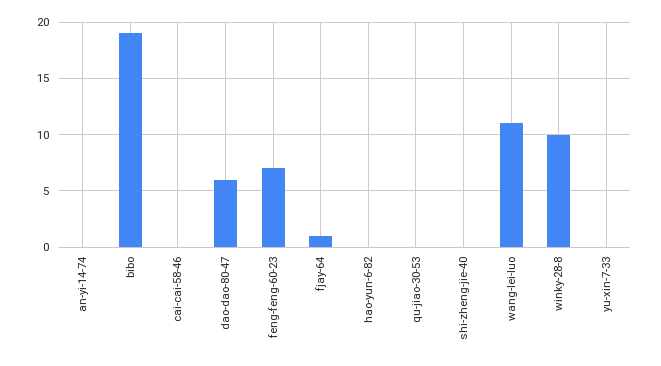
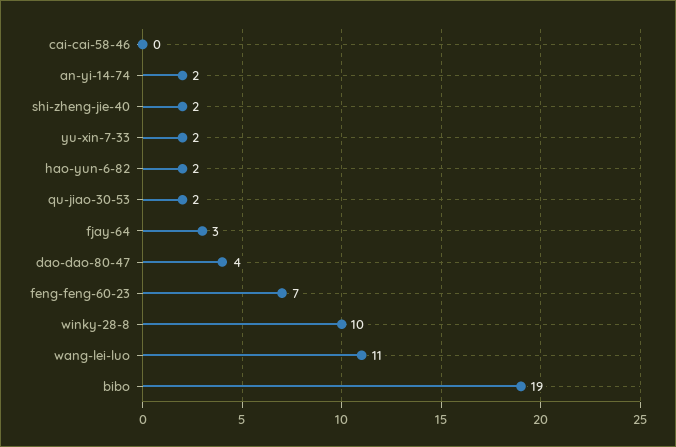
  {
-   "an-yi-14-74": 0,
+   "an-yi-14-74": 2,
    "bibo": 19,
    "cai-cai-58-46": 0,
-   "dao-dao-80-47": 6,
+   "dao-dao-80-47": 4,
    "feng-feng-60-23": 7,
-   "fjay-64": 1,
+   "fjay-64": 3,
-   "hao-yun-6-82": 0,
+   "hao-yun-6-82": 2,
-   "qu-jiao-30-53": 0,
+   "qu-jiao-30-53": 2,
-   "shi-zheng-jie-40": 0,
+   "shi-zheng-jie-40": 2,
    "wang-lei-luo": 11,
    "winky-28-8": 10,
-   "yu-xin-7-33": 0
+   "yu-xin-7-33": 2
  }

